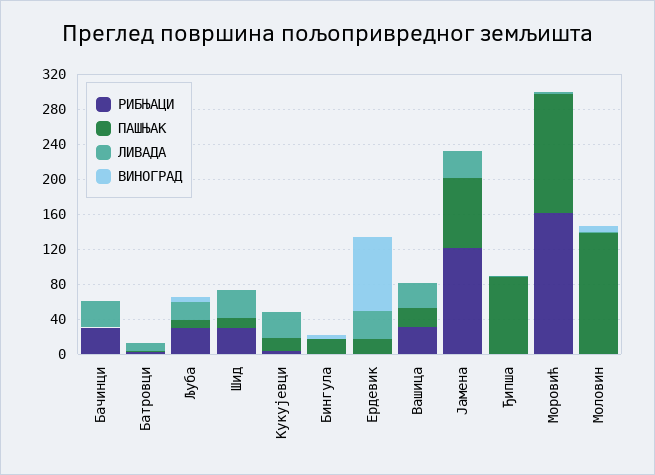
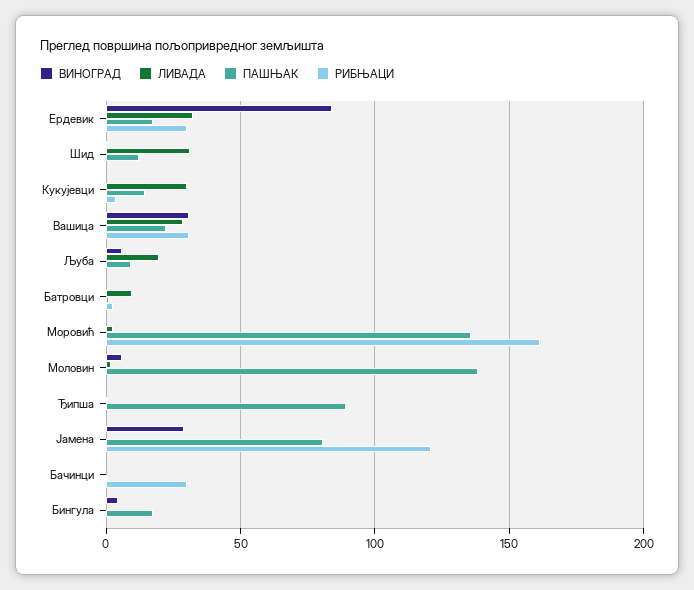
  {
    "РИБЊАЦИ": {
      "Бачинци": 30,
      "Батровци": 5,
-     "Љуба": 30,
+     "Љуба": 0,
-     "Шид": 30,
+     "Шид": 0,
      "Кукујевци": 5,
      "Бингула": 0,
-     "Ердевик": 0,
+     "Ердевик": 30,
      "Вашица": 30,
      "Јамена": 120,
      "Ђипша": 0,
      "Моровић": 160,
      "Моловин": 0
    },
    "ПАШЊАК": {
      "Бачинци": 0,
      "Батровци": 0,
      "Љуба": 10,
      "Шид": 10,
      "Кукујевци": 15,
      "Бингула": 15,
      "Ердевик": 20,
      "Вашица": 20,
      "Јамена": 80,
      "Ђипша": 90,
      "Моровић": 135,
      "Моловин": 140
    },
    "ЛИВАДА": {
-     "Бачинци": 30,
+     "Бачинци": 0,
      "Батровци": 10,
      "Љуба": 20,
      "Шид": 30,
      "Кукујевци": 30,
      "Бингула": 0,
      "Ердевик": 30,
      "Вашица": 30,
-     "Јамена": 30,
+     "Јамена": 0,
      "Ђипша": 0,
      "Моровић": 5,
      "Моловин": 0
    },
    "ВИНОГРАД": {
      "Бачинци": 0,
      "Батровци": 0,
      "Љуба": 5,
      "Шид": 0,
      "Кукујевци": 0,
      "Бингула": 5,
      "Ердевик": 85,
-     "Вашица": 0,
+     "Вашица": 30,
-     "Јамена": 0,
+     "Јамена": 30,
      "Ђипша": 0,
      "Моровић": 0,
      "Моловин": 5
    }
  }

